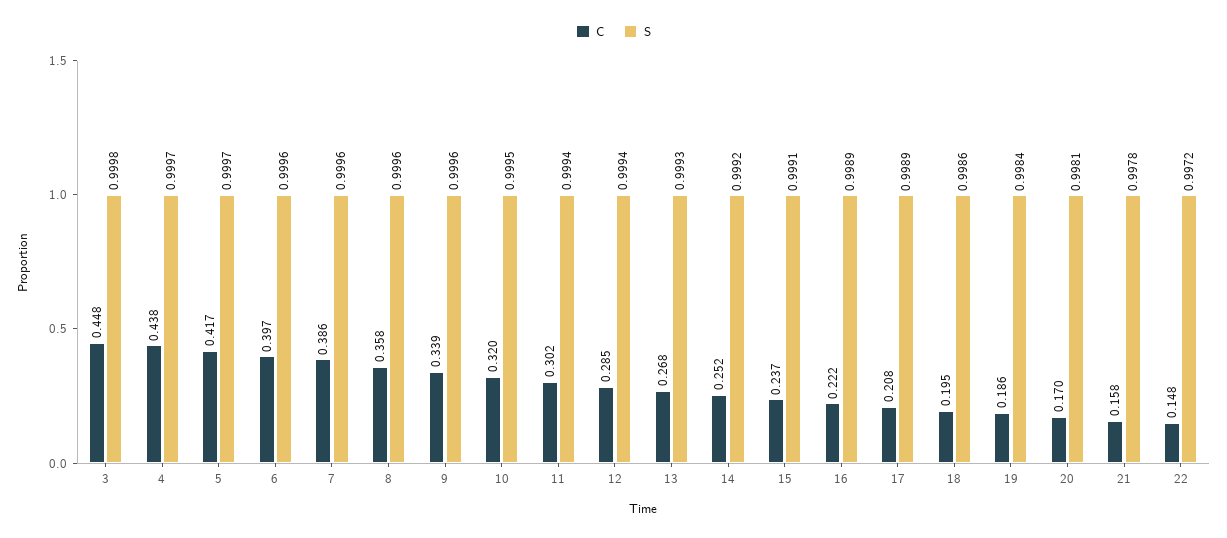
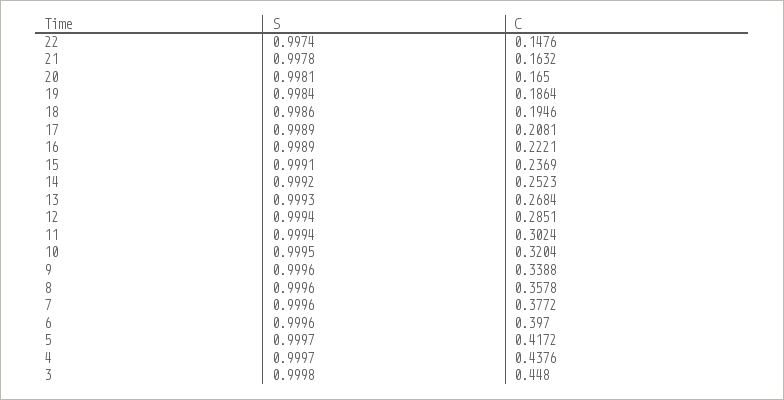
  {
    "C": {
      "3": 0.448,
      "4": 0.4376,
      "5": 0.4172,
      "6": 0.397,
-     "7": 0.386,
+     "7": 0.3772,
      "8": 0.3578,
      "9": 0.3388,
      "10": 0.3204,
      "11": 0.3024,
      "12": 0.2851,
      "13": 0.2684,
      "14": 0.2523,
      "15": 0.2369,
      "16": 0.2221,
      "17": 0.2081,
      "18": 0.1946,
      "19": 0.1864,
-     "20": 0.17,
+     "20": 0.165,
-     "21": 0.158,
+     "21": 0.1632,
      "22": 0.1476
    },
    "S": {
      "3": 0.9998,
      "4": 0.9997,
      "5": 0.9997,
      "6": 0.9996,
      "7": 0.9996,
      "8": 0.9996,
      "9": 0.9996,
      "10": 0.9995,
      "11": 0.9994,
      "12": 0.9994,
      "13": 0.9993,
      "14": 0.9992,
      "15": 0.9991,
      "16": 0.9989,
      "17": 0.9989,
      "18": 0.9986,
      "19": 0.9984,
      "20": 0.9981,
      "21": 0.9978,
-     "22": 0.9972
+     "22": 0.9974
    }
  }

